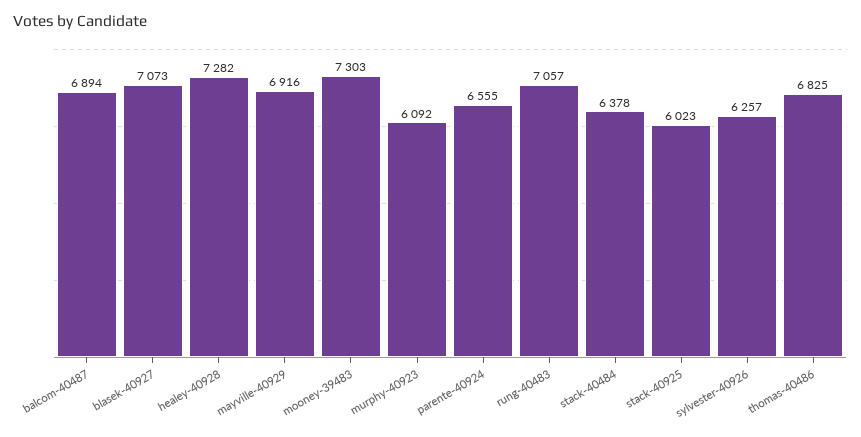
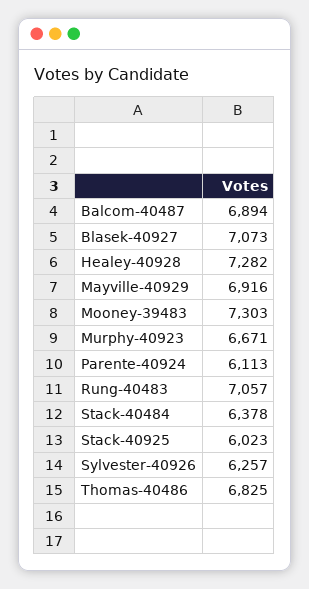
  {
    "balcom-40487": 6894,
    "blasek-40927": 7073,
    "healey-40928": 7282,
    "mayville-40929": 6916,
    "mooney-39483": 7303,
-   "murphy-40923": 6092,
+   "murphy-40923": 6671,
-   "parente-40924": 6555,
+   "parente-40924": 6113,
    "rung-40483": 7057,
    "stack-40484": 6378,
    "stack-40925": 6023,
    "sylvester-40926": 6257,
    "thomas-40486": 6825
  }

